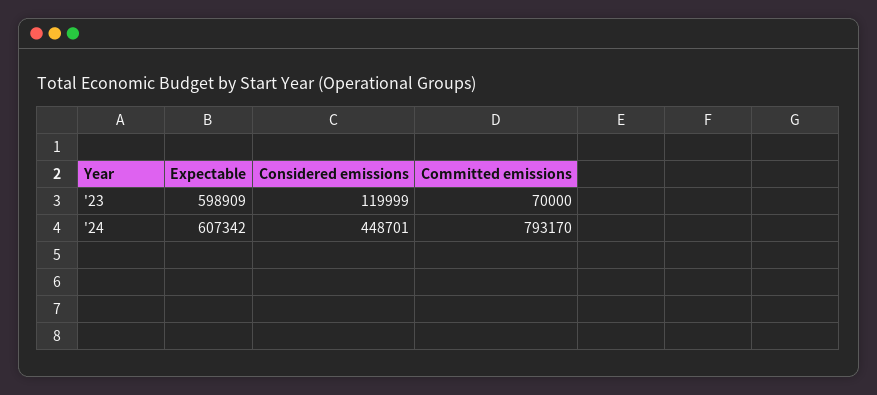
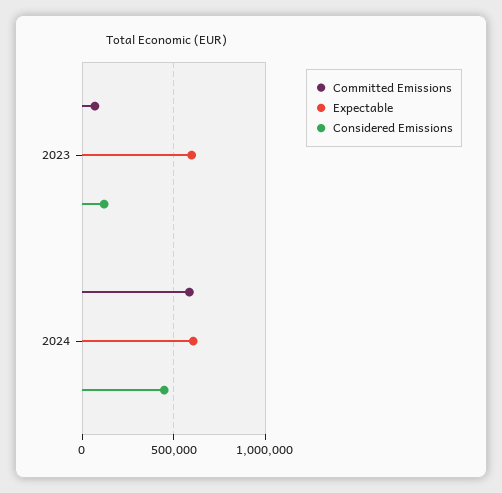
  {
    "Expectable": {
      "'23": 598909,
      "'24": 607342
    },
    "Considered emissions": {
      "'23": 119999,
      "'24": 448701
    },
    "Committed emissions": {
      "'23": 70000,
-     "'24": 793170
+     "'24": 600000
    }
  }

